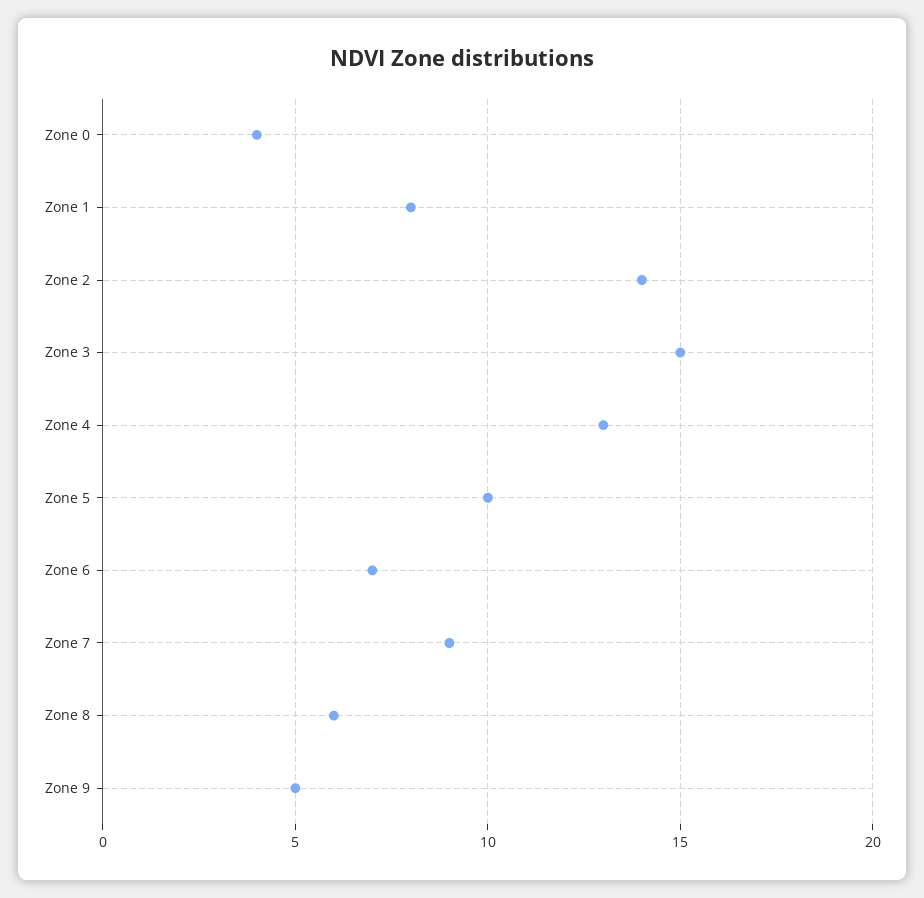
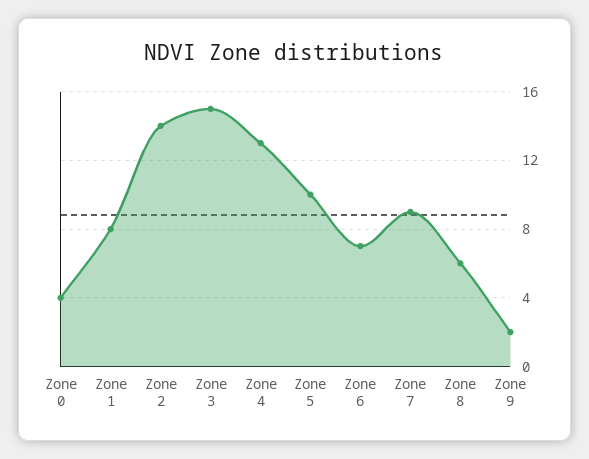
  {
    "Zone 0": 4,
    "Zone 1": 8,
    "Zone 2": 14,
    "Zone 3": 15,
    "Zone 4": 13,
    "Zone 5": 10,
    "Zone 6": 7,
    "Zone 7": 9,
    "Zone 8": 6,
-   "Zone 9": 5
+   "Zone 9": 2
  }

